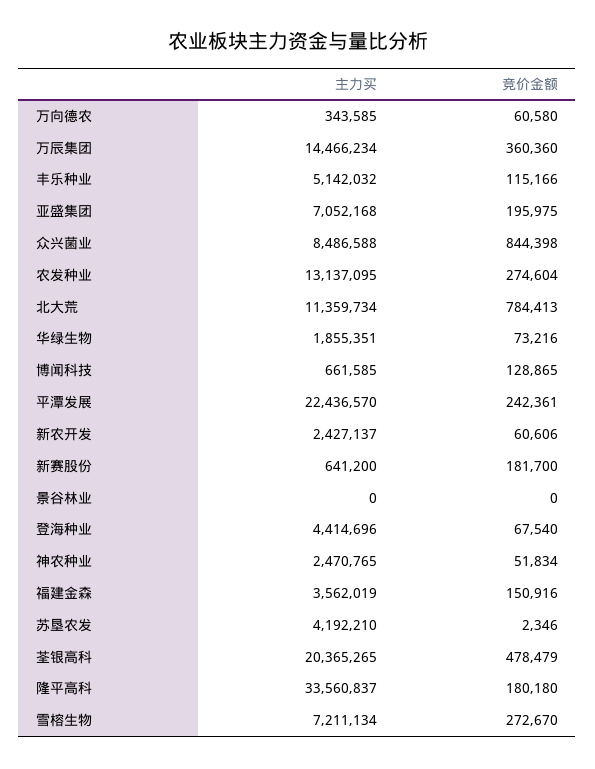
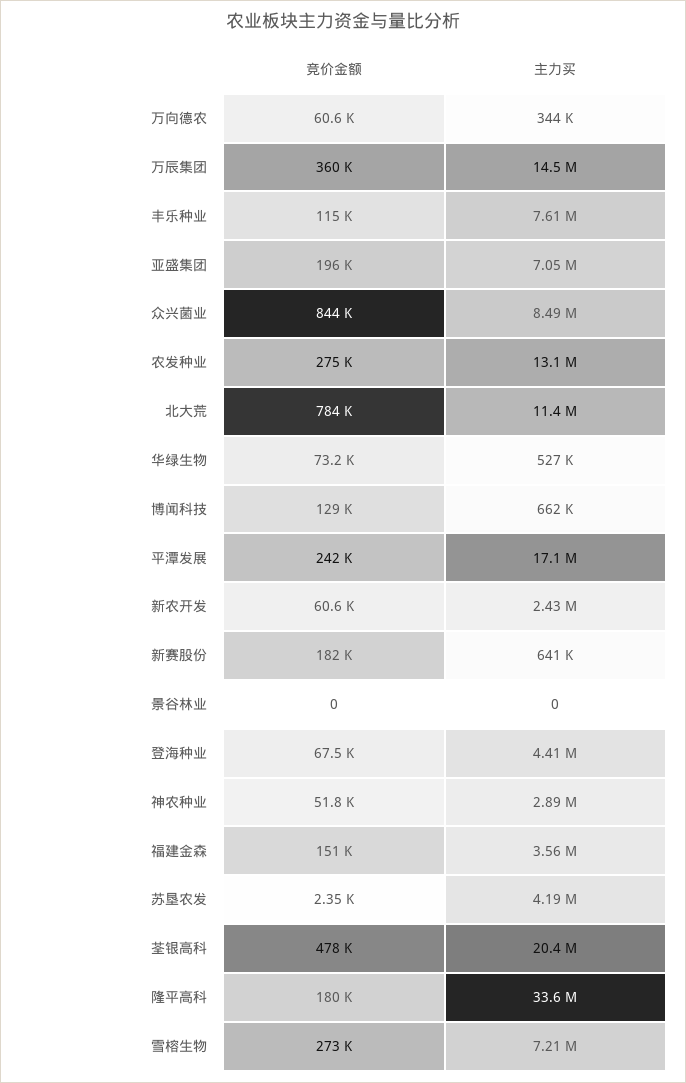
  {
    "主力买": {
      "万向德农": 343585,
      "万辰集团": 14466234,
-     "丰乐种业": 5142032,
+     "丰乐种业": 7610000,
      "亚盛集团": 7052168,
      "众兴菌业": 8486588,
      "农发种业": 13137095,
      "北大荒": 11359734,
-     "华绿生物": 1855351,
+     "华绿生物": 527000,
      "博闻科技": 661585,
-     "平潭发展": 22436570,
+     "平潭发展": 17100000,
      "新农开发": 2427137,
      "新赛股份": 641200,
      "景谷林业": 0,
      "登海种业": 4414696,
-     "神农种业": 2470765,
+     "神农种业": 2890000,
      "福建金森": 3562019,
      "苏垦农发": 4192210,
      "荃银高科": 20365265,
      "隆平高科": 33560837,
      "雪榕生物": 7211134
    },
    "竞价金额": {
      "万向德农": 60580,
      "万辰集团": 360360,
      "丰乐种业": 115166,
      "亚盛集团": 195975,
      "众兴菌业": 844398,
      "农发种业": 274604,
      "北大荒": 784413,
      "华绿生物": 73216,
      "博闻科技": 128865,
      "平潭发展": 242361,
      "新农开发": 60606,
      "新赛股份": 181700,
      "景谷林业": 0,
      "登海种业": 67540,
      "神农种业": 51834,
      "福建金森": 150916,
      "苏垦农发": 2346,
      "荃银高科": 478479,
      "隆平高科": 180180,
      "雪榕生物": 272670
    }
  }

